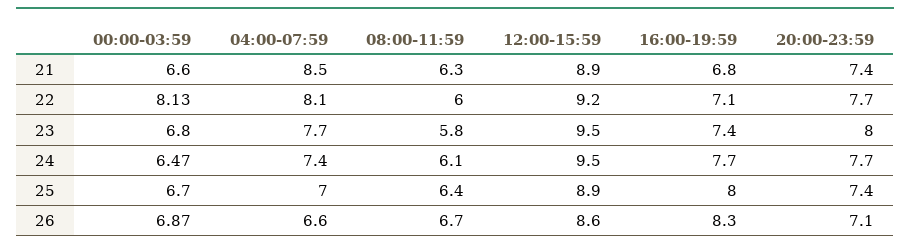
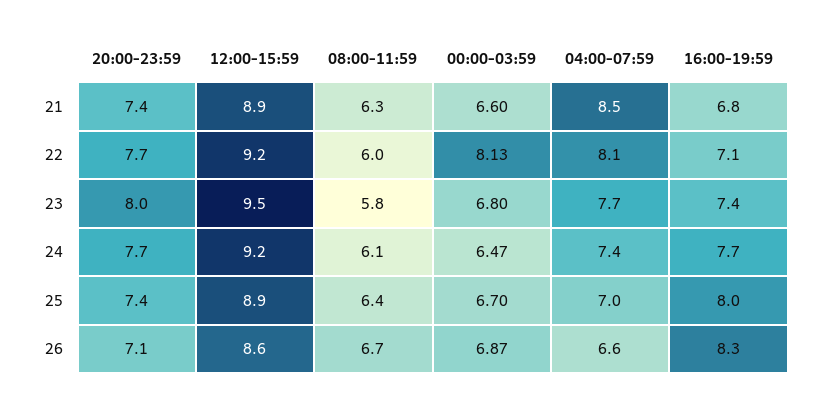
  {
    "00:00-03:59": {
      "21": 6.6,
      "22": 8.13,
      "23": 6.8,
      "24": 6.47,
      "25": 6.7,
      "26": 6.87
    },
    "04:00-07:59": {
      "21": 8.5,
      "22": 8.1,
      "23": 7.7,
      "24": 7.4,
      "25": 7,
      "26": 6.6
    },
    "08:00-11:59": {
      "21": 6.3,
      "22": 6,
      "23": 5.8,
      "24": 6.1,
      "25": 6.4,
      "26": 6.7
    },
    "12:00-15:59": {
      "21": 8.9,
      "22": 9.2,
      "23": 9.5,
-     "24": 9.5,
+     "24": 9.2,
      "25": 8.9,
      "26": 8.6
    },
    "16:00-19:59": {
      "21": 6.8,
      "22": 7.1,
      "23": 7.4,
      "24": 7.7,
      "25": 8,
      "26": 8.3
    },
    "20:00-23:59": {
      "21": 7.4,
      "22": 7.7,
      "23": 8,
      "24": 7.7,
      "25": 7.4,
      "26": 7.1
    }
  }

